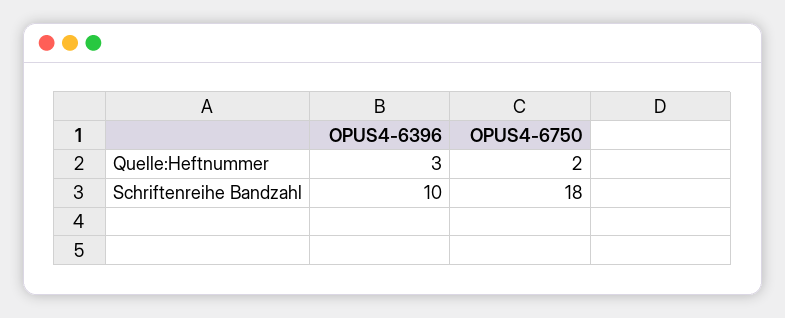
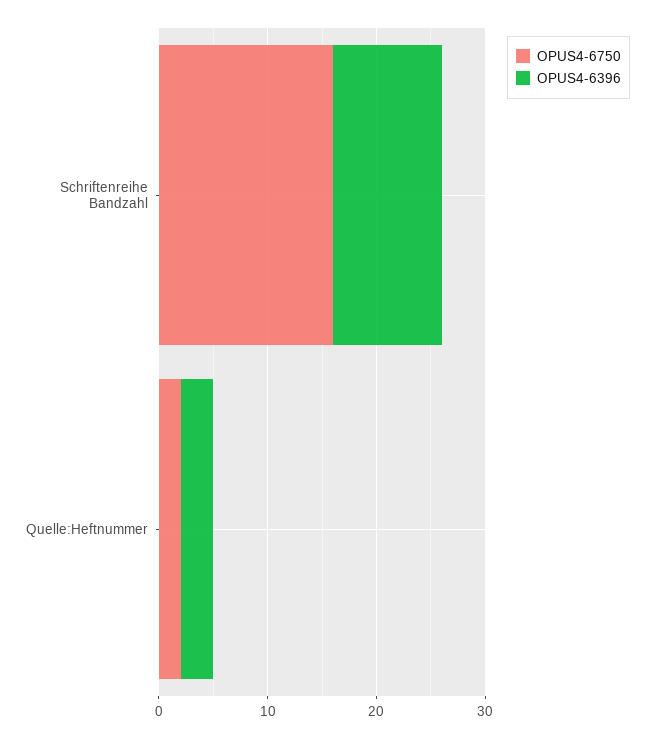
  {
    "OPUS4-6396": {
      "Quelle:Heftnummer": 3,
      "Schriftenreihe Bandzahl": 10
    },
    "OPUS4-6750": {
      "Quelle:Heftnummer": 2,
-     "Schriftenreihe Bandzahl": 18
+     "Schriftenreihe Bandzahl": 16
    }
  }

